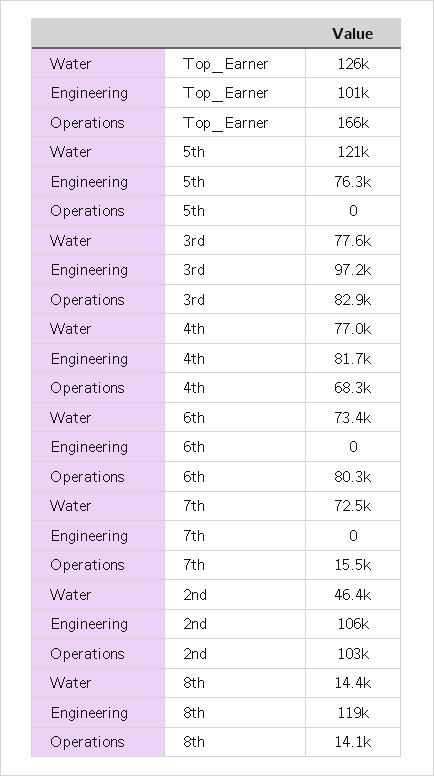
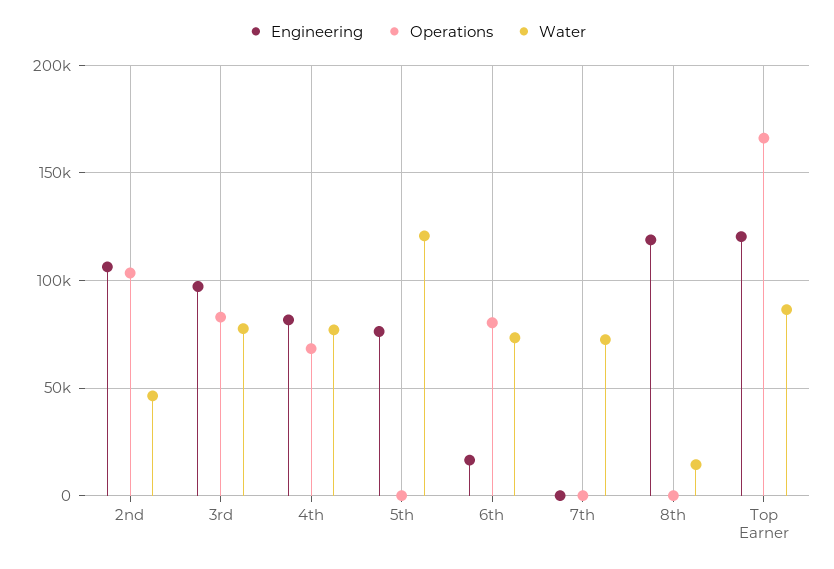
  {
    "Water": {
-     "Top_Earner": 126000,
+     "Top_Earner": 85000,
      "5th": 121000,
      "3rd": 77600,
      "4th": 77000,
      "6th": 73400,
      "7th": 72500,
      "2nd": 46400,
      "8th": 14400
    },
    "Engineering": {
-     "Top_Earner": 101000,
+     "Top_Earner": 120000,
      "5th": 76300,
      "3rd": 97200,
      "4th": 81700,
-     "6th": 0,
+     "6th": 15000,
      "7th": 0,
      "2nd": 106000,
      "8th": 119000
    },
    "Operations": {
      "Top_Earner": 166000,
      "5th": 0,
      "3rd": 82900,
      "4th": 68300,
      "6th": 80300,
-     "7th": 15500,
+     "7th": 0,
      "2nd": 103000,
-     "8th": 14100
+     "8th": 0
    }
  }

